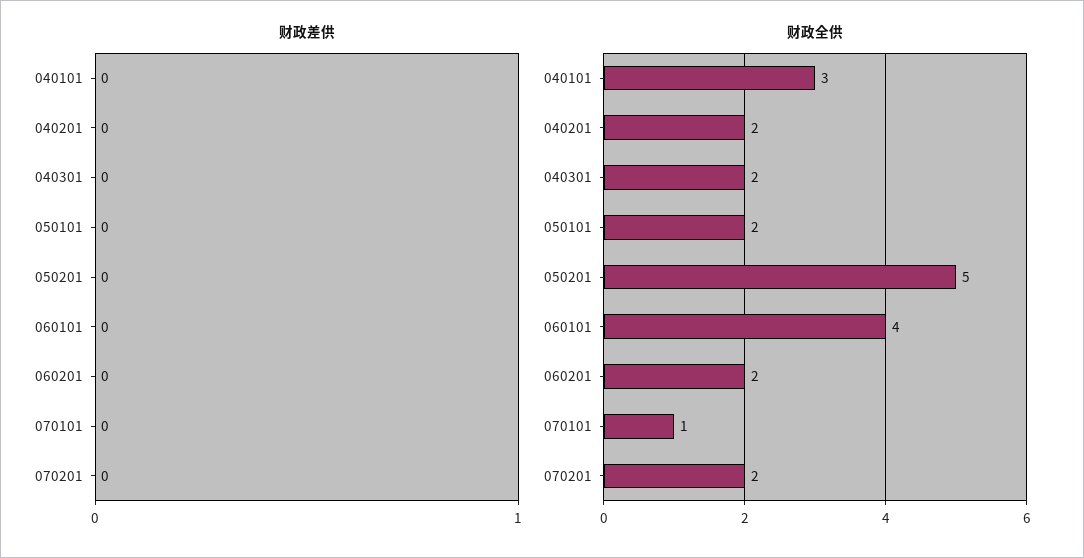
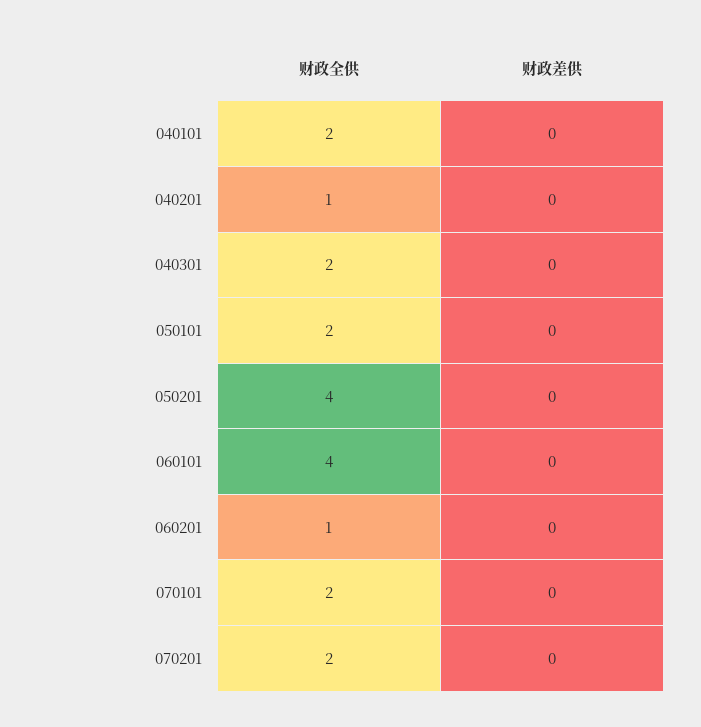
  {
    "财政差供": {
      "040101": 0,
      "040201": 0,
      "040301": 0,
      "050101": 0,
      "050201": 0,
      "060101": 0,
      "060201": 0,
      "070101": 0,
      "070201": 0
    },
    "财政全供": {
-     "040101": 3,
+     "040101": 2,
-     "040201": 2,
+     "040201": 1,
      "040301": 2,
      "050101": 2,
-     "050201": 5,
+     "050201": 4,
      "060101": 4,
-     "060201": 2,
+     "060201": 1,
-     "070101": 1,
+     "070101": 2,
      "070201": 2
    }
  }

